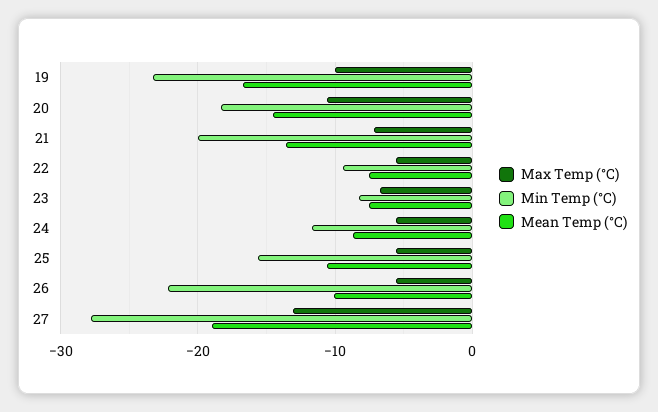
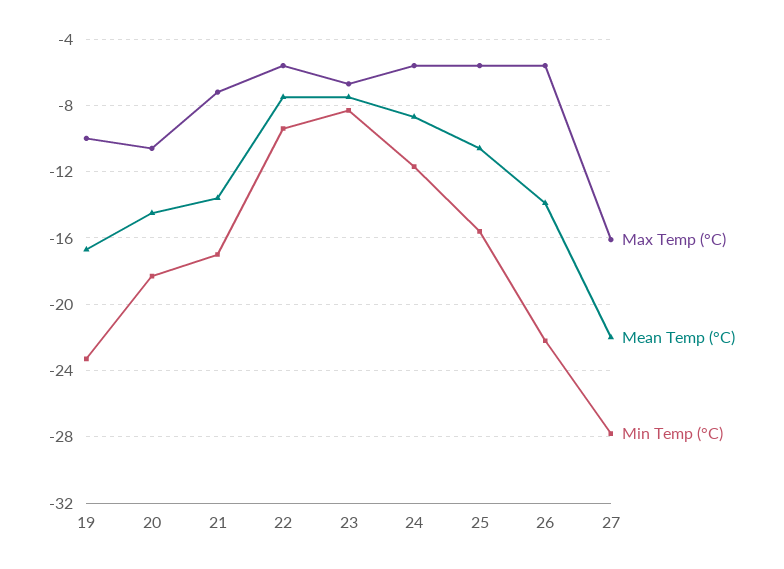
  {
    "Max Temp (°C)": {
      "19": -10,
      "20": -10.5,
      "21": -7,
      "22": -5.5,
      "23": -6.5,
      "24": -5.5,
      "25": -5.5,
      "26": -5.5,
-     "27": -13
+     "27": -16
    },
    "Min Temp (°C)": {
      "19": -23.5,
      "20": -18.5,
-     "21": -20,
+     "21": -17,
      "22": -9.5,
      "23": -8.5,
      "24": -11.5,
      "25": -15.5,
      "26": -22,
      "27": -28
    },
    "Mean Temp (°C)": {
      "19": -16.5,
      "20": -14.5,
      "21": -13.5,
      "22": -7.5,
      "23": -7.5,
      "24": -8.5,
      "25": -10.5,
-     "26": -10,
+     "26": -14,
-     "27": -19
+     "27": -22
    }
  }

